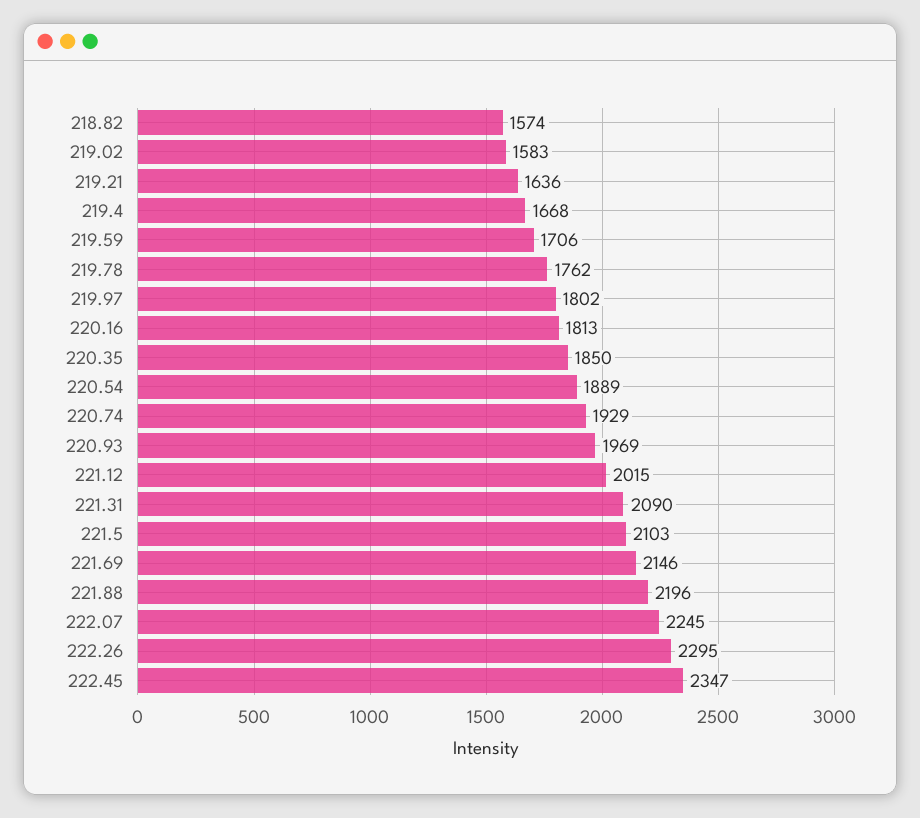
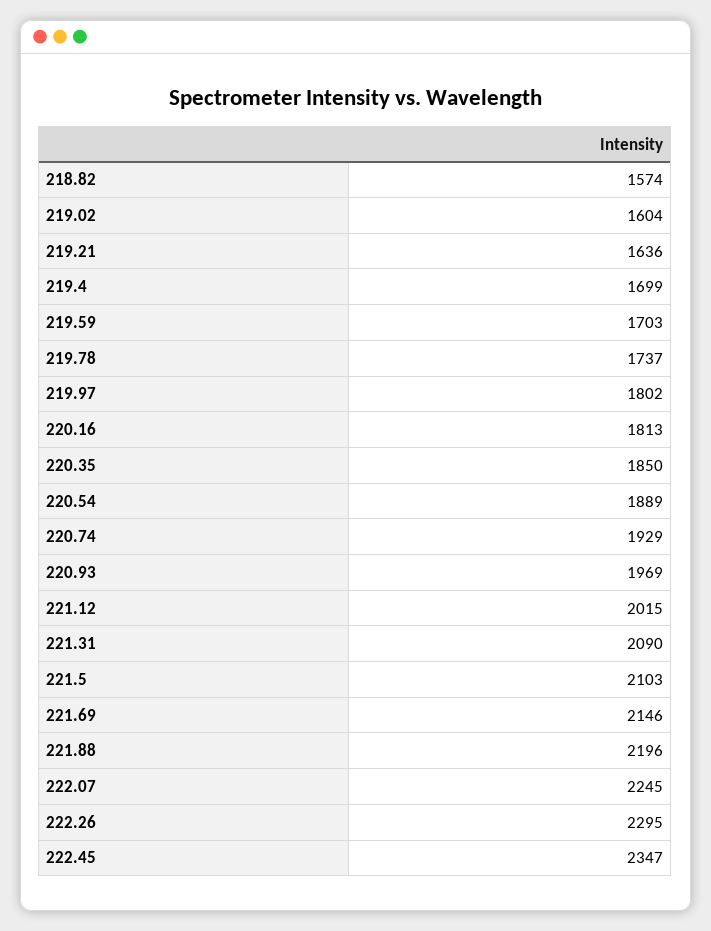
  {
    "218.82": 1574,
-   "219.02": 1583,
+   "219.02": 1604,
    "219.21": 1636,
-   "219.4": 1668,
+   "219.4": 1699,
-   "219.59": 1706,
+   "219.59": 1703,
-   "219.78": 1762,
+   "219.78": 1737,
    "219.97": 1802,
    "220.16": 1813,
    "220.35": 1850,
    "220.54": 1889,
    "220.74": 1929,
    "220.93": 1969,
    "221.12": 2015,
    "221.31": 2090,
    "221.5": 2103,
    "221.69": 2146,
    "221.88": 2196,
    "222.07": 2245,
    "222.26": 2295,
    "222.45": 2347
  }

